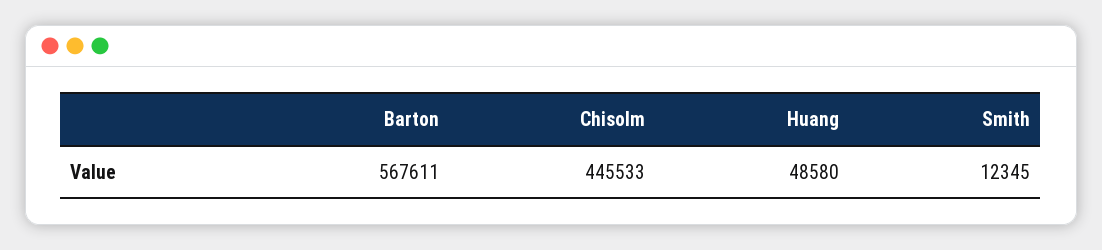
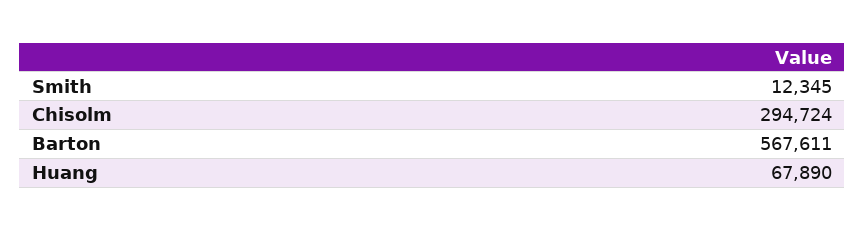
  {
    "Barton": 567611,
-   "Chisolm": 445533,
+   "Chisolm": 294724,
-   "Huang": 48580,
+   "Huang": 67890,
    "Smith": 12345
  }

